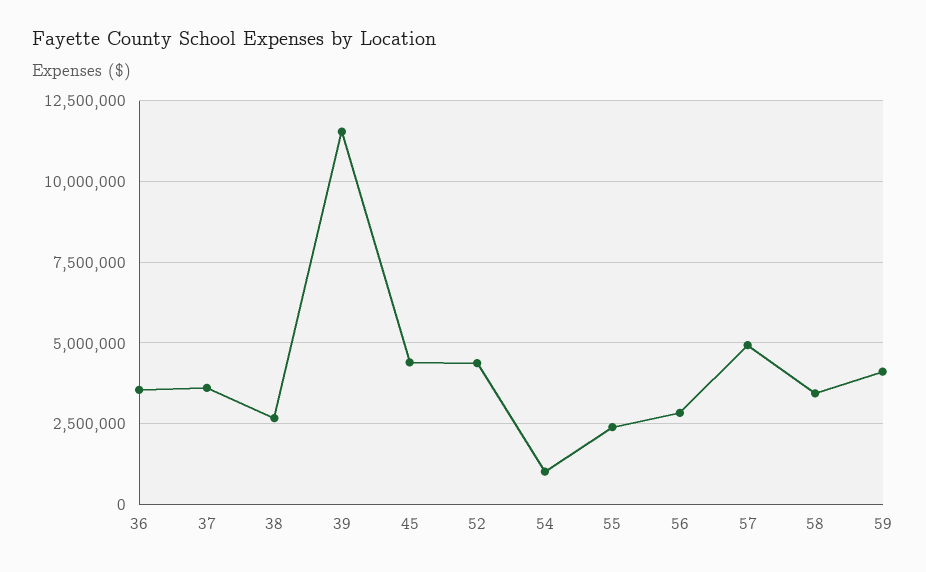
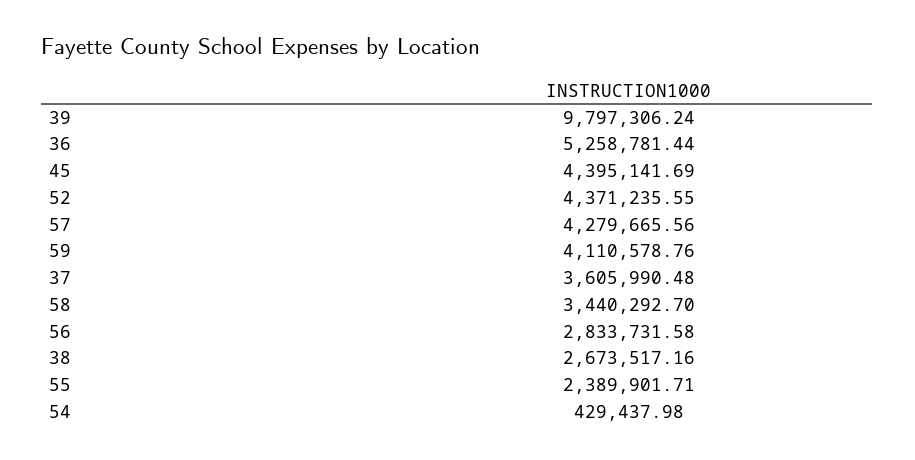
  {
-   "36": 3500000,
+   "36": 5258781.44,
    "37": 3605990.48,
    "38": 2673517.16,
-   "39": 11500000,
+   "39": 9797306.24,
    "45": 4395141.69,
    "52": 4371235.55,
-   "54": 1000000,
+   "54": 429437.98,
    "55": 2389901.71,
    "56": 2833731.58,
-   "57": 5000000,
+   "57": 4279665.56,
    "58": 3440292.7,
    "59": 4110578.76
  }

